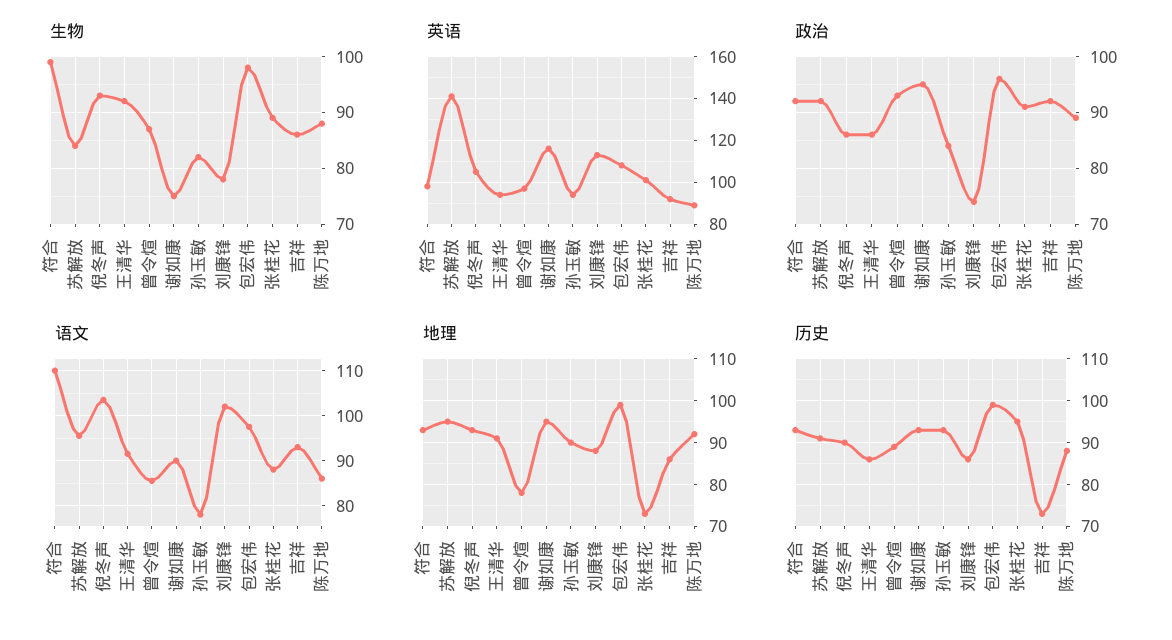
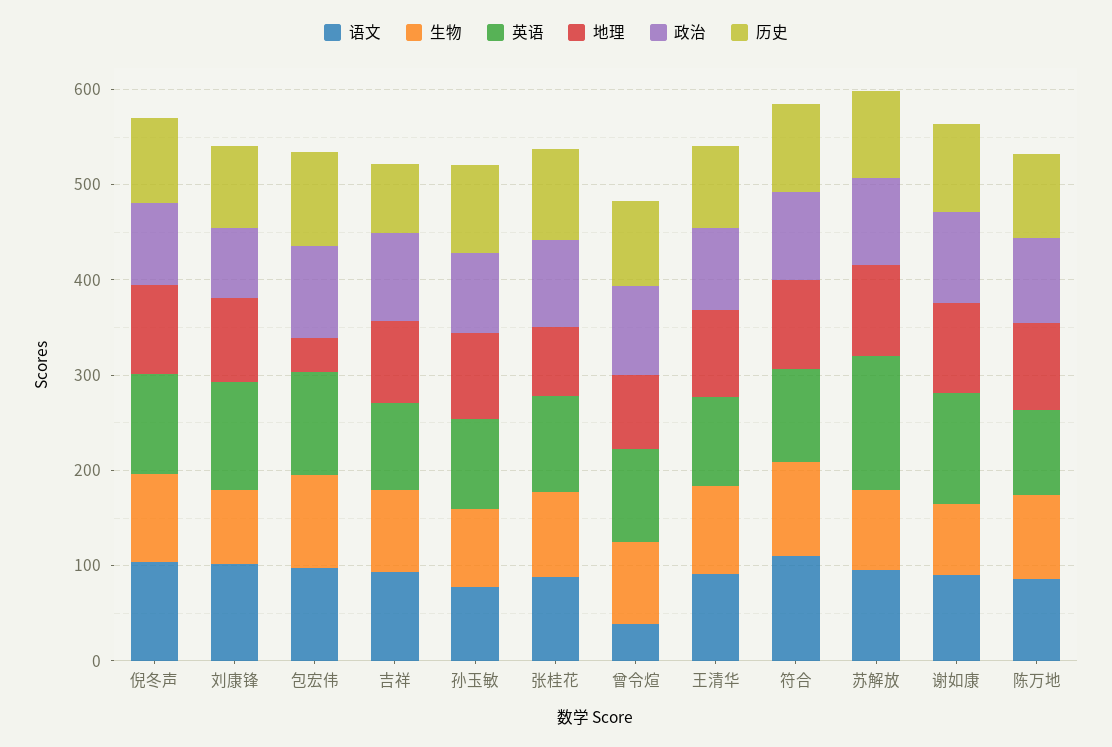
  {
    "生物": {
      "符合": 100,
      "苏解放": 85,
      "倪冬声": 95,
      "王清华": 90,
      "曾令煊": 85,
      "谢如康": 75,
      "孙玉敏": 80,
      "刘康锋": 80,
      "包宏伟": 100,
      "张桂花": 90,
      "吉祥": 85,
      "陈万地": 90
    },
    "英语": {
      "符合": 100,
      "苏解放": 140,
      "倪冬声": 105,
      "王清华": 95,
      "曾令煊": 95,
      "谢如康": 115,
      "孙玉敏": 95,
      "刘康锋": 115,
      "包宏伟": 110,
      "张桂花": 100,
      "吉祥": 90,
      "陈万地": 90
    },
    "政治": {
      "符合": 90,
      "苏解放": 90,
      "倪冬声": 85,
      "王清华": 85,
      "曾令煊": 95,
      "谢如康": 95,
      "孙玉敏": 85,
      "刘康锋": 75,
      "包宏伟": 95,
      "张桂花": 90,
      "吉祥": 90,
      "陈万地": 90
    },
    "语文": {
      "符合": 110,
      "苏解放": 96,
      "倪冬声": 104,
      "王清华": 92,
-     "曾令煊": 86,
+     "曾令煊": 40,
      "谢如康": 90,
      "孙玉敏": 78,
      "刘康锋": 102,
      "包宏伟": 98,
      "张桂花": 88,
      "吉祥": 94,
      "陈万地": 86
    },
    "地理": {
      "符合": 95,
      "苏解放": 95,
      "倪冬声": 95,
      "王清华": 90,
      "曾令煊": 80,
      "谢如康": 95,
      "孙玉敏": 90,
      "刘康锋": 90,
-     "包宏伟": 100,
+     "包宏伟": 40,
      "张桂花": 75,
      "吉祥": 85,
      "陈万地": 90
    },
    "历史": {
      "符合": 95,
      "苏解放": 90,
      "倪冬声": 90,
      "王清华": 85,
      "曾令煊": 90,
      "谢如康": 95,
      "孙玉敏": 95,
      "刘康锋": 85,
      "包宏伟": 100,
      "张桂花": 95,
      "吉祥": 75,
      "陈万地": 90
    }
  }

